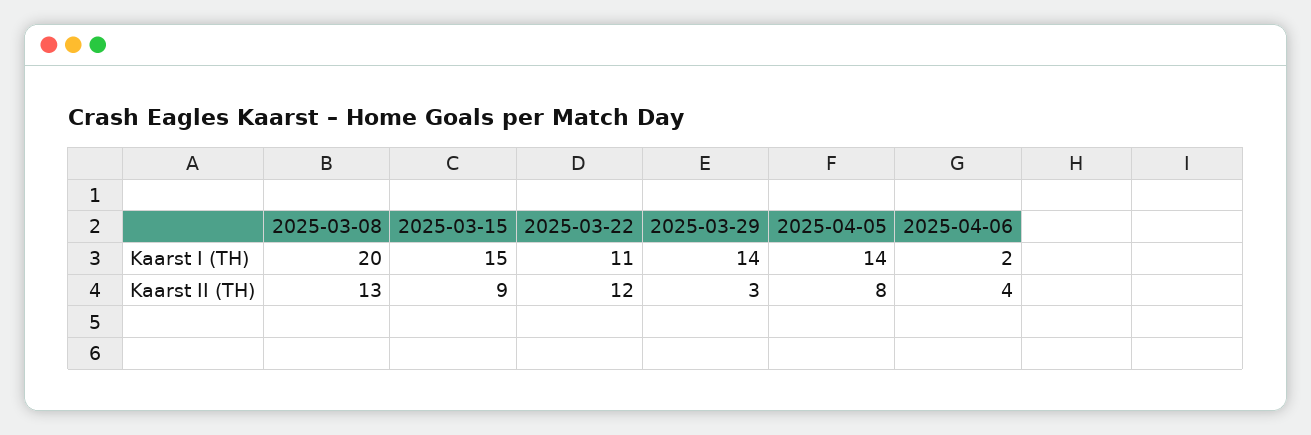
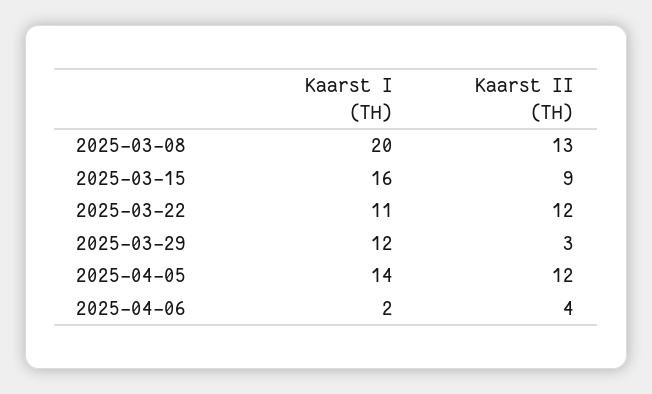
  {
    "2025-03-08": {
      "Kaarst I (TH)": 20,
      "Kaarst II (TH)": 13
    },
    "2025-03-15": {
-     "Kaarst I (TH)": 15,
+     "Kaarst I (TH)": 16,
      "Kaarst II (TH)": 9
    },
    "2025-03-22": {
      "Kaarst I (TH)": 11,
      "Kaarst II (TH)": 12
    },
    "2025-03-29": {
-     "Kaarst I (TH)": 14,
+     "Kaarst I (TH)": 12,
      "Kaarst II (TH)": 3
    },
    "2025-04-05": {
      "Kaarst I (TH)": 14,
-     "Kaarst II (TH)": 8
+     "Kaarst II (TH)": 12
    },
    "2025-04-06": {
      "Kaarst I (TH)": 2,
      "Kaarst II (TH)": 4
    }
  }

